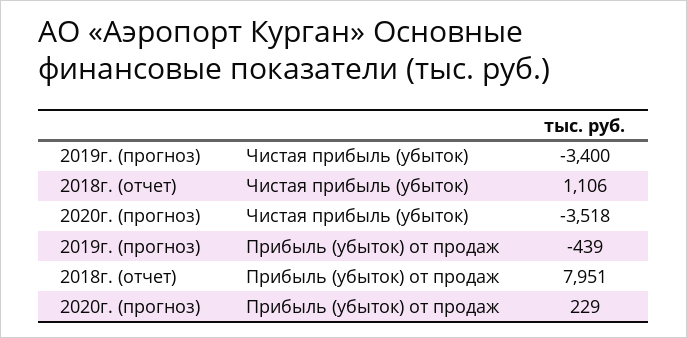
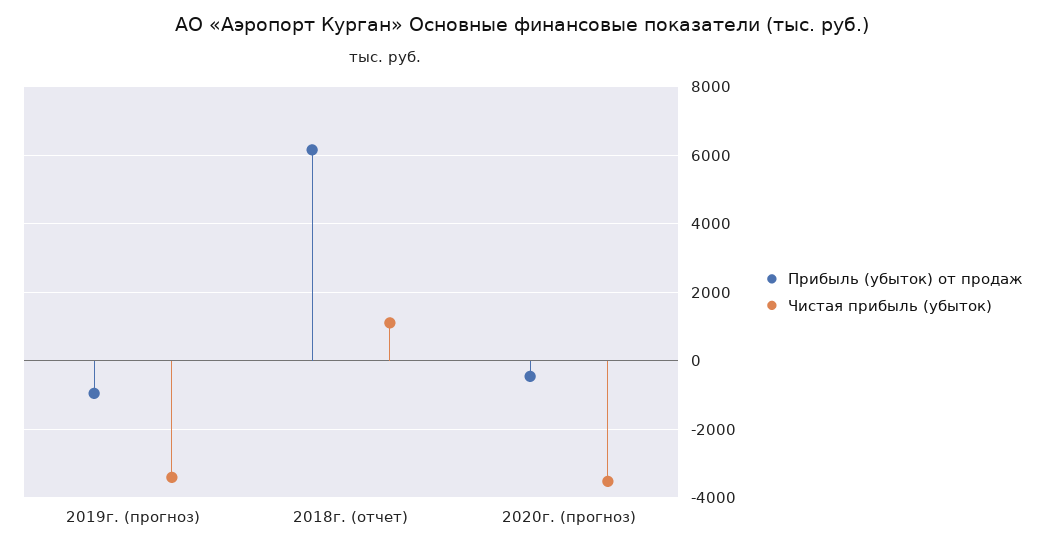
  {
    "Чистая прибыль (убыток)": {
      "2019г. (прогноз)": -3400,
      "2018г. (отчет)": 1106,
      "2020г. (прогноз)": -3518
    },
    "Прибыль (убыток) от продаж": {
-     "2019г. (прогноз)": -439,
+     "2019г. (прогноз)": -1000,
-     "2018г. (отчет)": 7951,
+     "2018г. (отчет)": 6200,
-     "2020г. (прогноз)": 229
+     "2020г. (прогноз)": -400
    }
  }

